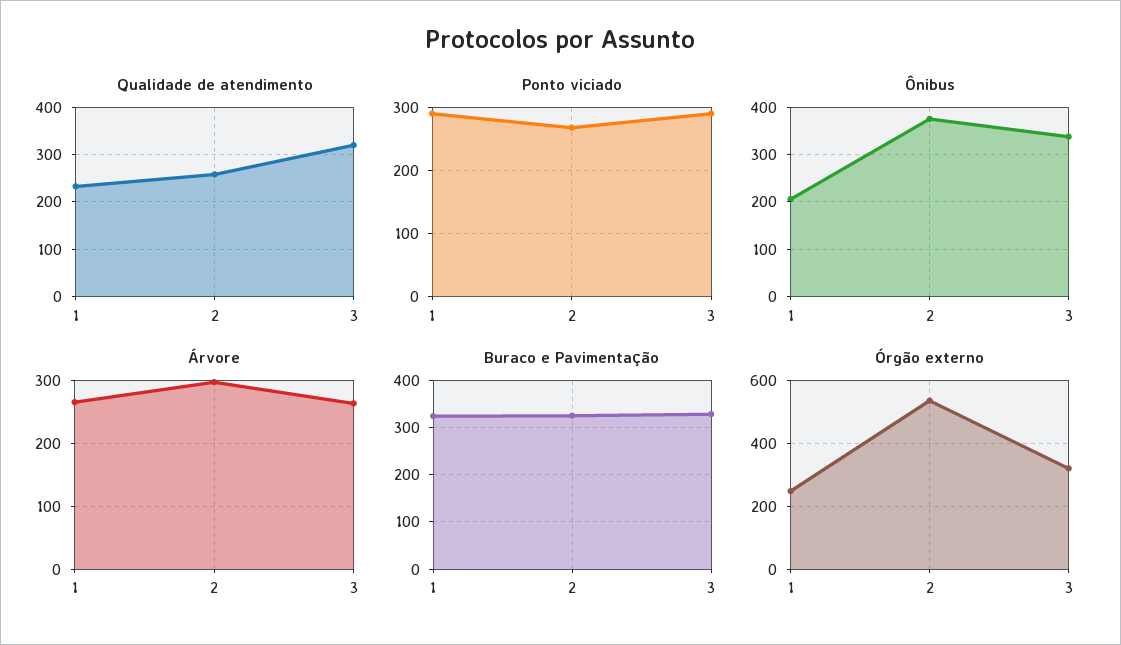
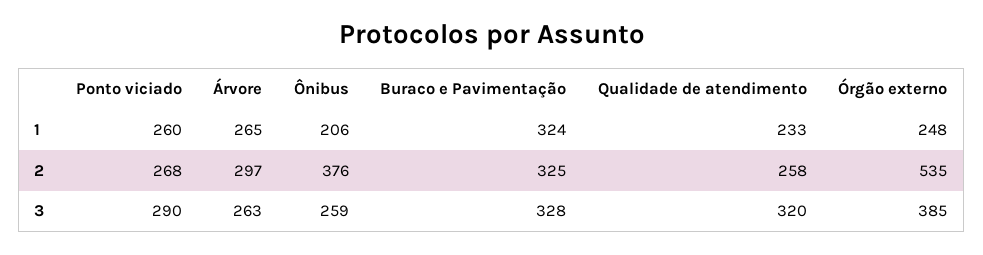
  {
    "Qualidade de atendimento": {
      "1": 233,
      "2": 258,
      "3": 320
    },
    "Ponto viciado": {
-     "1": 290,
+     "1": 260,
      "2": 268,
      "3": 290
    },
    "Ônibus": {
      "1": 206,
      "2": 376,
-     "3": 340
+     "3": 259
    },
    "Árvore": {
      "1": 265,
      "2": 297,
      "3": 263
    },
    "Buraco e Pavimentação": {
      "1": 324,
      "2": 325,
      "3": 328
    },
    "Órgão externo": {
      "1": 248,
      "2": 535,
-     "3": 320
+     "3": 385
    }
  }

